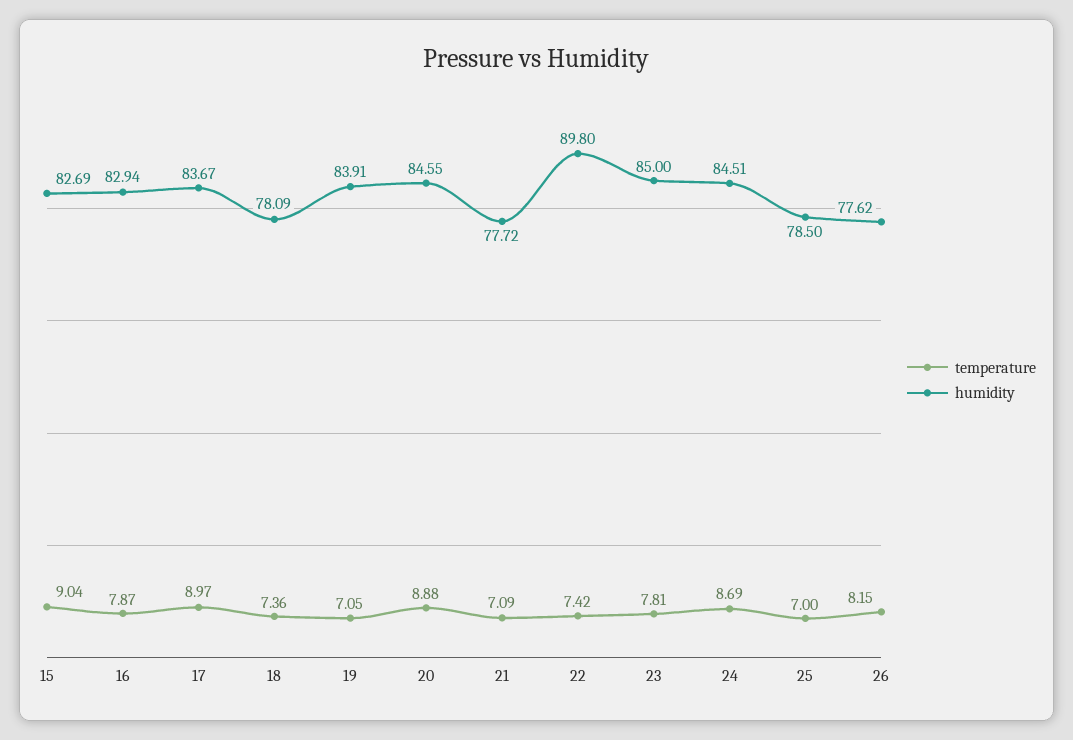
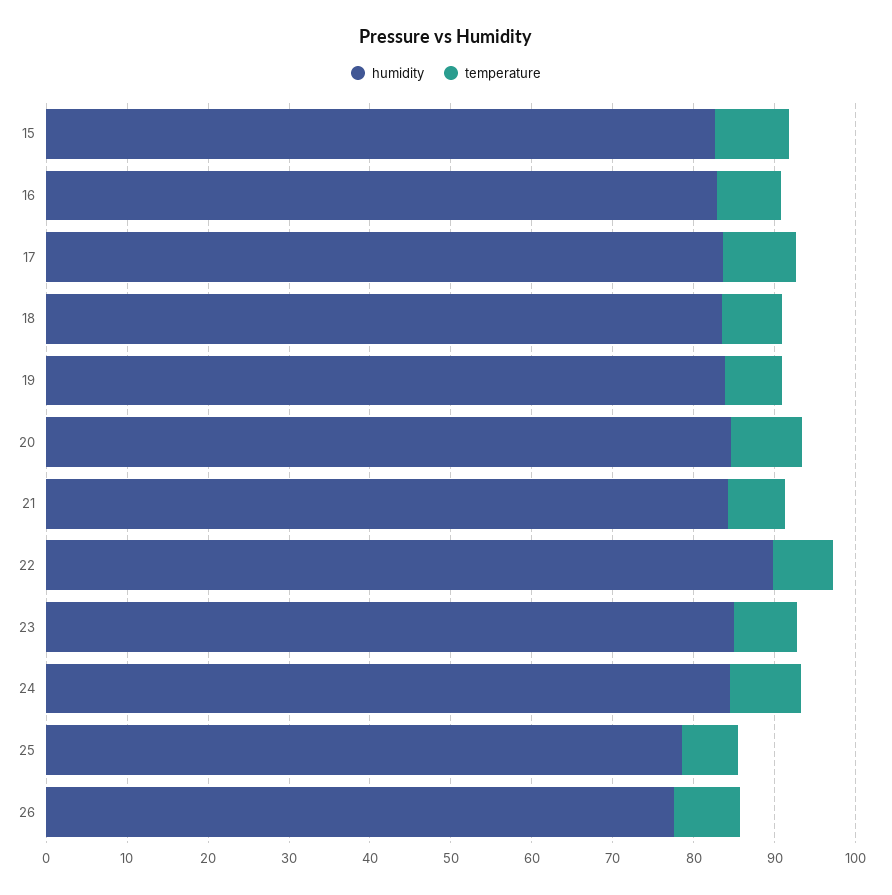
  {
    "temperature": {
      "15": 9.04,
      "16": 7.87,
      "17": 8.97,
      "18": 7.36,
      "19": 7.05,
      "20": 8.88,
      "21": 7.09,
      "22": 7.42,
      "23": 7.81,
      "24": 8.69,
      "25": 7,
      "26": 8.15
    },
    "humidity": {
      "15": 82.69,
      "16": 82.94,
      "17": 83.67,
-     "18": 78.09,
+     "18": 84,
      "19": 83.91,
      "20": 84.55,
-     "21": 77.72,
+     "21": 84,
      "22": 89.8,
      "23": 85,
      "24": 84.51,
      "25": 78.5,
      "26": 77.62
    }
  }

